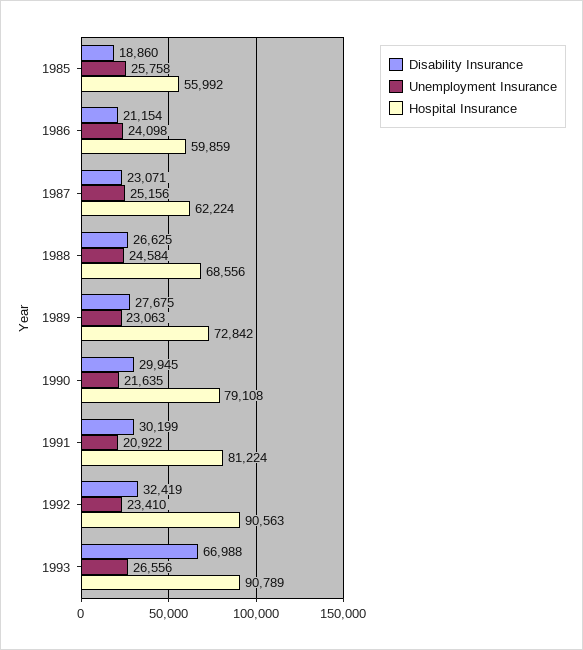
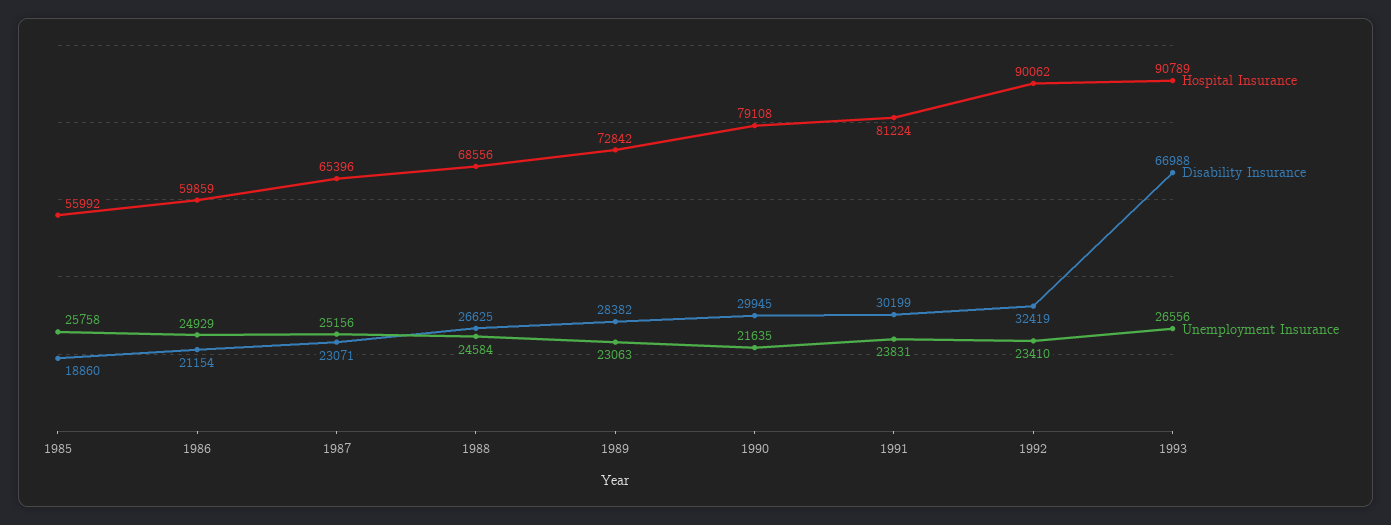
  {
    "Disability Insurance": {
      "1985": 18860,
      "1986": 21154,
      "1987": 23071,
      "1988": 26625,
-     "1989": 27675,
+     "1989": 28382,
      "1990": 29945,
      "1991": 30199,
      "1992": 32419,
      "1993": 66988
    },
    "Unemployment Insurance": {
      "1985": 25758,
-     "1986": 24098,
+     "1986": 24929,
      "1987": 25156,
      "1988": 24584,
      "1989": 23063,
      "1990": 21635,
-     "1991": 20922,
+     "1991": 23831,
      "1992": 23410,
      "1993": 26556
    },
    "Hospital Insurance": {
      "1985": 55992,
      "1986": 59859,
-     "1987": 62224,
+     "1987": 65396,
      "1988": 68556,
      "1989": 72842,
      "1990": 79108,
      "1991": 81224,
-     "1992": 90563,
+     "1992": 90062,
      "1993": 90789
    }
  }

